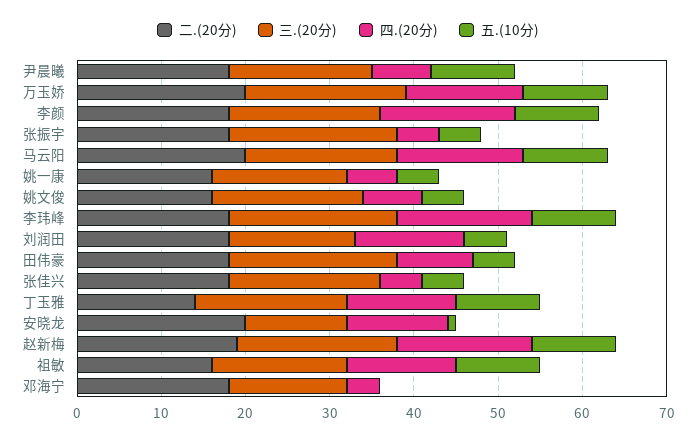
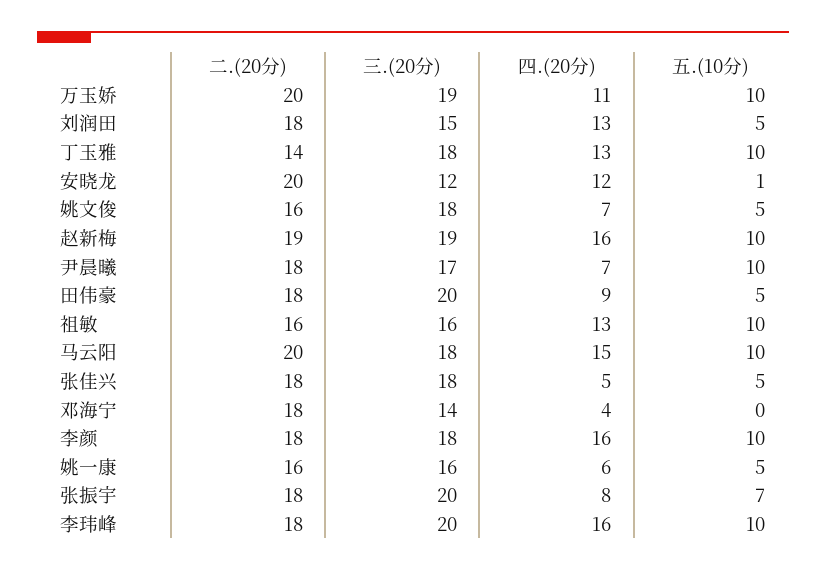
  {
    "二.(20分)": {
      "尹晨曦": 18,
      "万玉娇": 20,
      "李颜": 18,
      "张振宇": 18,
      "马云阳": 20,
      "姚一康": 16,
      "姚文俊": 16,
      "李玮峰": 18,
      "刘润田": 18,
      "田伟豪": 18,
      "张佳兴": 18,
      "丁玉雅": 14,
      "安晓龙": 20,
      "赵新梅": 19,
      "祖敏": 16,
      "邓海宁": 18
    },
    "三.(20分)": {
      "尹晨曦": 17,
      "万玉娇": 19,
      "李颜": 18,
      "张振宇": 20,
      "马云阳": 18,
      "姚一康": 16,
      "姚文俊": 18,
      "李玮峰": 20,
      "刘润田": 15,
      "田伟豪": 20,
      "张佳兴": 18,
      "丁玉雅": 18,
      "安晓龙": 12,
      "赵新梅": 19,
      "祖敏": 16,
      "邓海宁": 14
    },
    "四.(20分)": {
      "尹晨曦": 7,
-     "万玉娇": 14,
+     "万玉娇": 11,
      "李颜": 16,
-     "张振宇": 5,
+     "张振宇": 8,
      "马云阳": 15,
      "姚一康": 6,
      "姚文俊": 7,
      "李玮峰": 16,
      "刘润田": 13,
      "田伟豪": 9,
      "张佳兴": 5,
      "丁玉雅": 13,
      "安晓龙": 12,
      "赵新梅": 16,
      "祖敏": 13,
      "邓海宁": 4
    },
    "五.(10分)": {
      "尹晨曦": 10,
      "万玉娇": 10,
      "李颜": 10,
-     "张振宇": 5,
+     "张振宇": 7,
      "马云阳": 10,
      "姚一康": 5,
      "姚文俊": 5,
      "李玮峰": 10,
      "刘润田": 5,
      "田伟豪": 5,
      "张佳兴": 5,
      "丁玉雅": 10,
      "安晓龙": 1,
      "赵新梅": 10,
      "祖敏": 10,
      "邓海宁": 0
    }
  }

